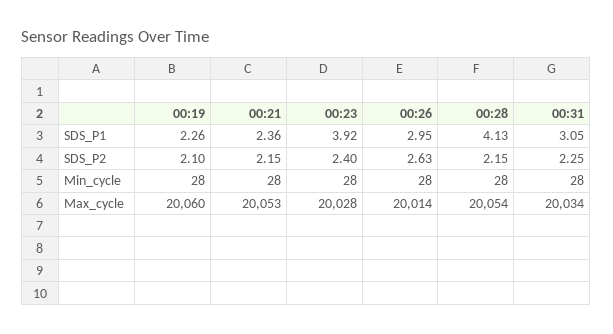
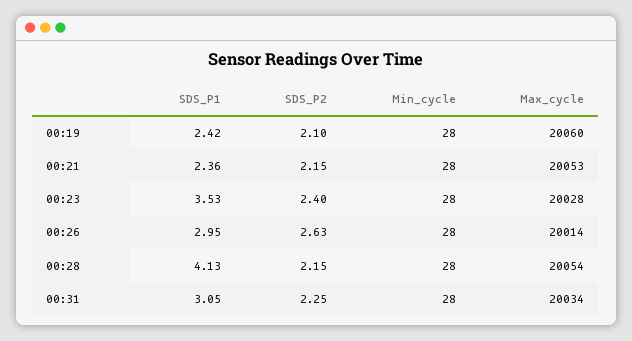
  {
    "00:19": {
-     "SDS_P1": 2.26,
+     "SDS_P1": 2.42,
      "SDS_P2": 2.1,
      "Min_cycle": 28,
      "Max_cycle": 20060
    },
    "00:21": {
      "SDS_P1": 2.36,
      "SDS_P2": 2.15,
      "Min_cycle": 28,
      "Max_cycle": 20053
    },
    "00:23": {
-     "SDS_P1": 3.92,
+     "SDS_P1": 3.53,
      "SDS_P2": 2.4,
      "Min_cycle": 28,
      "Max_cycle": 20028
    },
    "00:26": {
      "SDS_P1": 2.95,
      "SDS_P2": 2.63,
      "Min_cycle": 28,
      "Max_cycle": 20014
    },
    "00:28": {
      "SDS_P1": 4.13,
      "SDS_P2": 2.15,
      "Min_cycle": 28,
      "Max_cycle": 20054
    },
    "00:31": {
      "SDS_P1": 3.05,
      "SDS_P2": 2.25,
      "Min_cycle": 28,
      "Max_cycle": 20034
    }
  }

